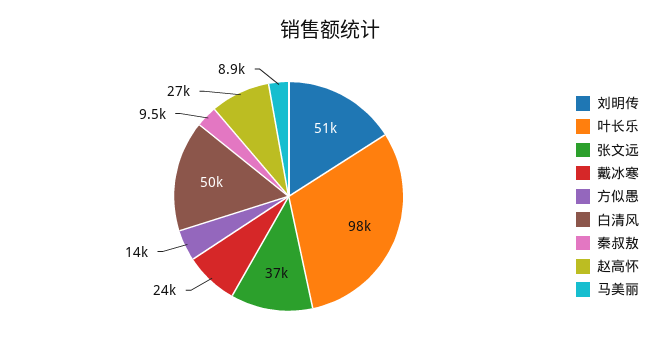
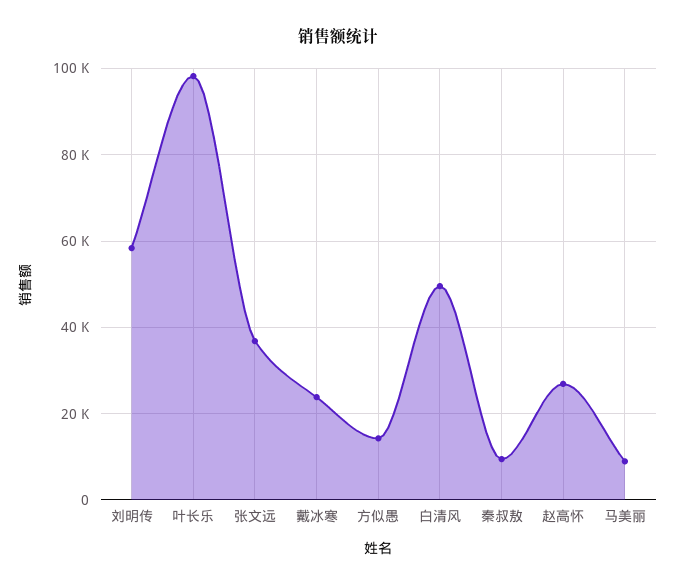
  {
-   "刘明传": 51000,
+   "刘明传": 58000,
    "叶长乐": 98000,
    "张文远": 37000,
    "戴冰寒": 24000,
    "方似愚": 14000,
    "白清风": 50000,
    "秦叔敖": 9500,
    "赵高怀": 27000,
    "马美丽": 8900
  }

